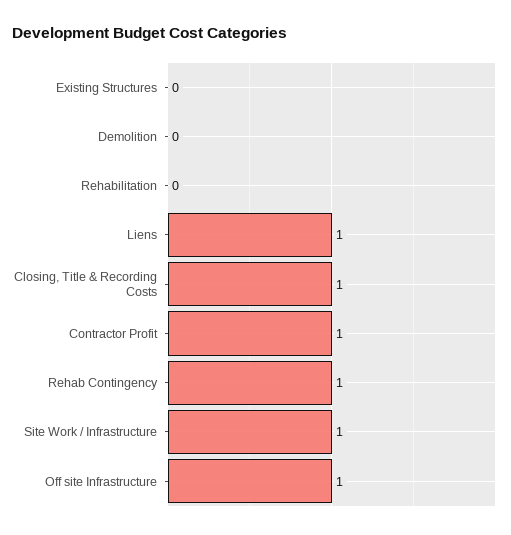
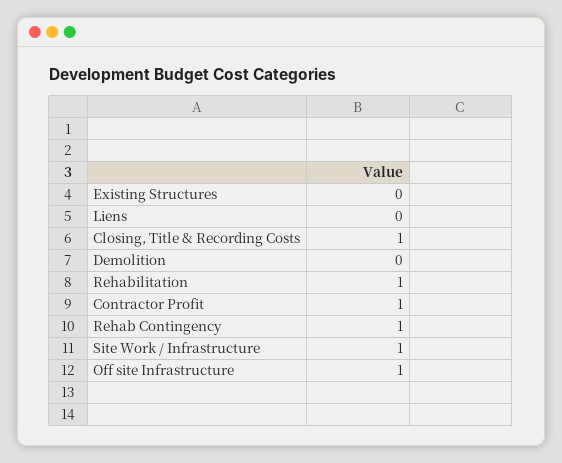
  {
    "Existing Structures": 0,
    "Demolition": 0,
-   "Rehabilitation": 0,
+   "Rehabilitation": 1,
-   "Liens": 1,
+   "Liens": 0,
    "Closing, Title & Recording Costs": 1,
    "Contractor Profit": 1,
    "Rehab Contingency": 1,
    "Site Work / Infrastructure": 1,
    "Off site Infrastructure": 1
  }

